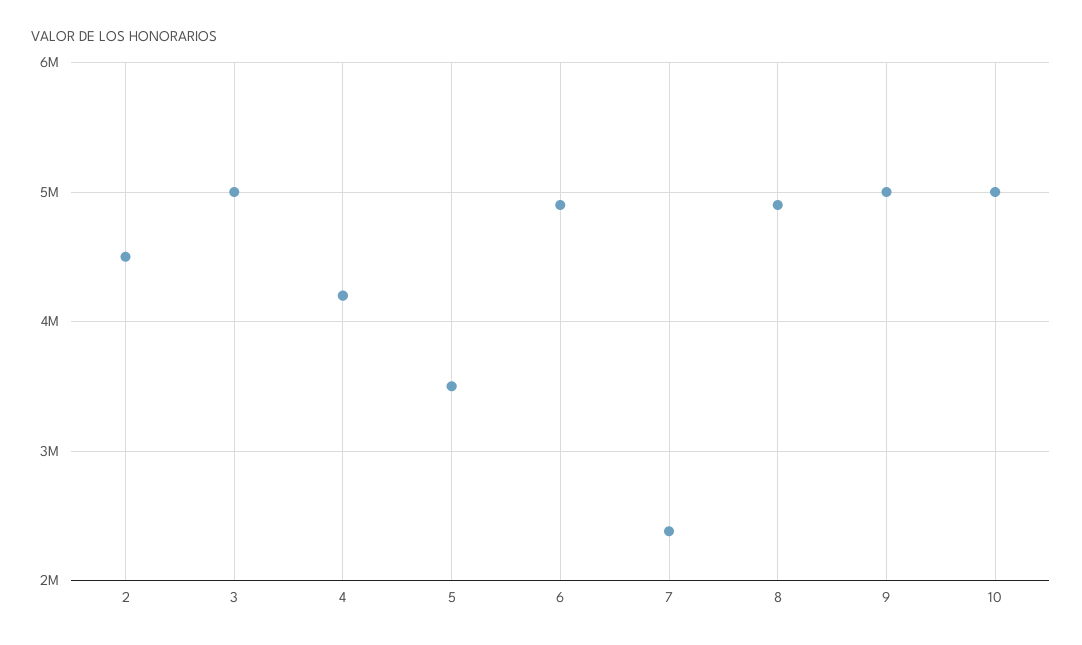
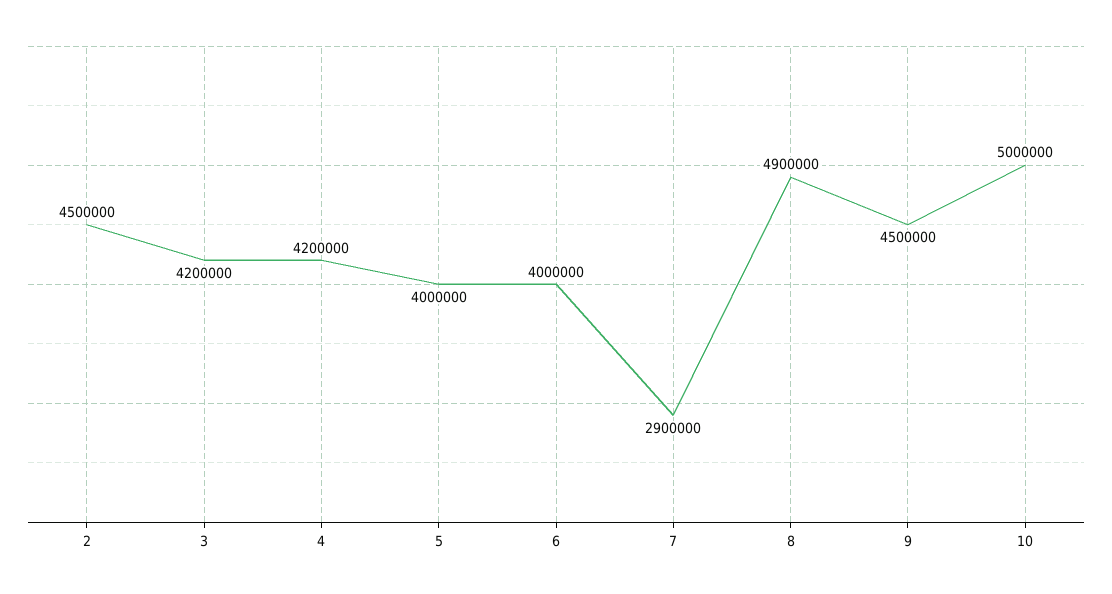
  {
    "2": 4500000,
-   "3": 5000000,
+   "3": 4200000,
    "4": 4200000,
-   "5": 3500000,
+   "5": 4000000,
-   "6": 4900000,
+   "6": 4000000,
-   "7": 2400000,
+   "7": 2900000,
    "8": 4900000,
-   "9": 5000000,
+   "9": 4500000,
    "10": 5000000
  }

